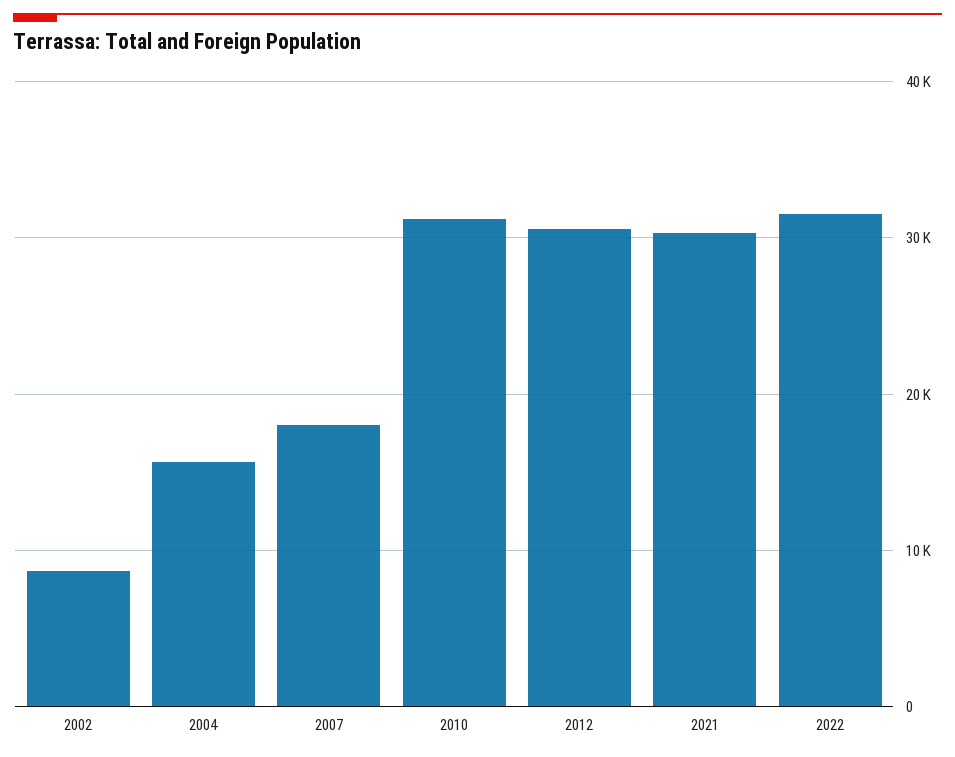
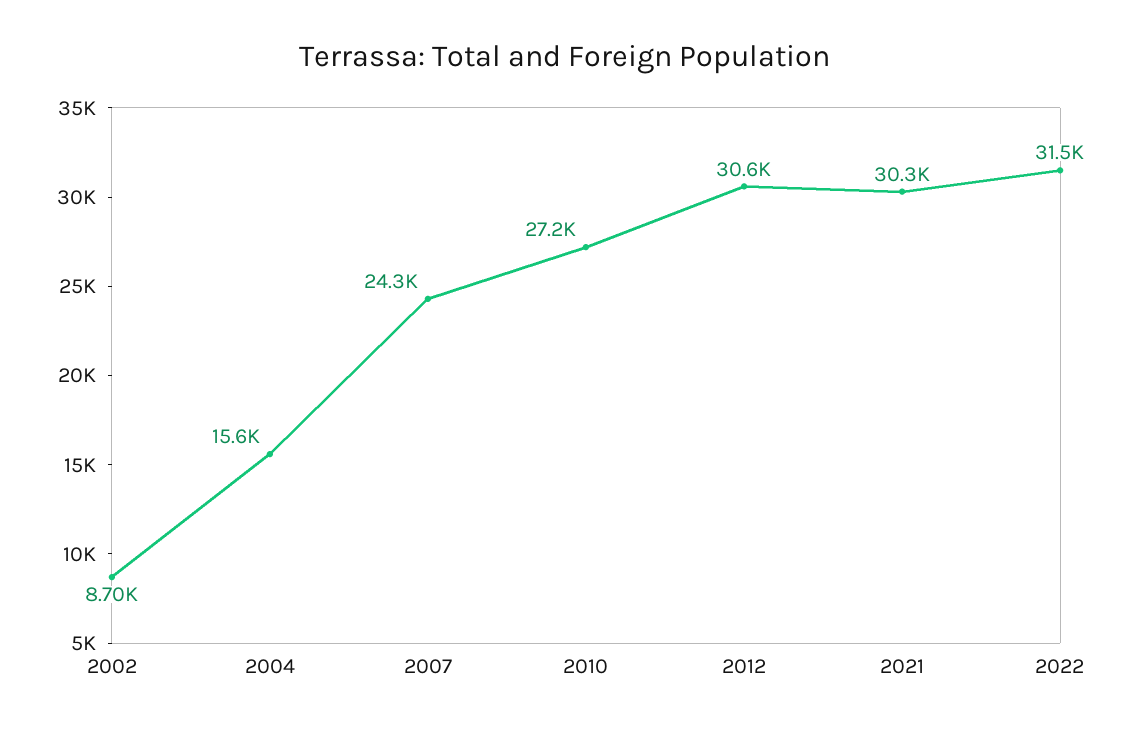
  {
    "2002": 8700,
    "2004": 15600,
-   "2007": 18000,
+   "2007": 24300,
-   "2010": 31000,
+   "2010": 27200,
    "2012": 30600,
    "2021": 30300,
    "2022": 31500
  }

